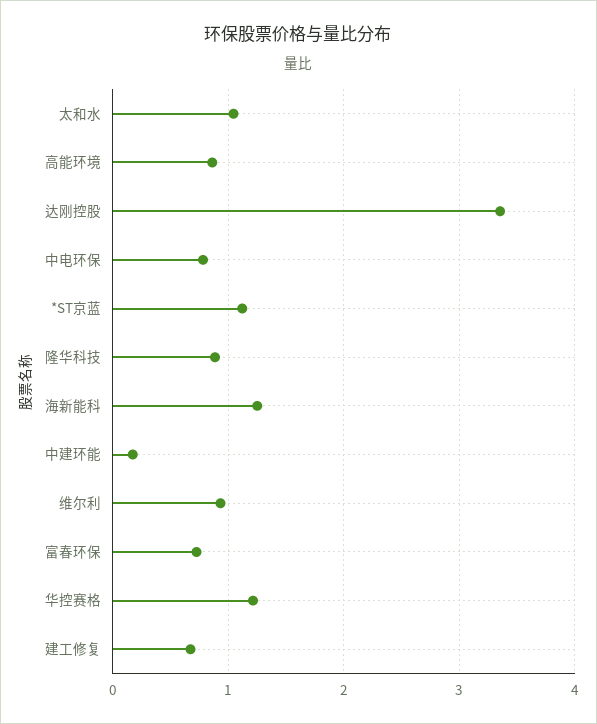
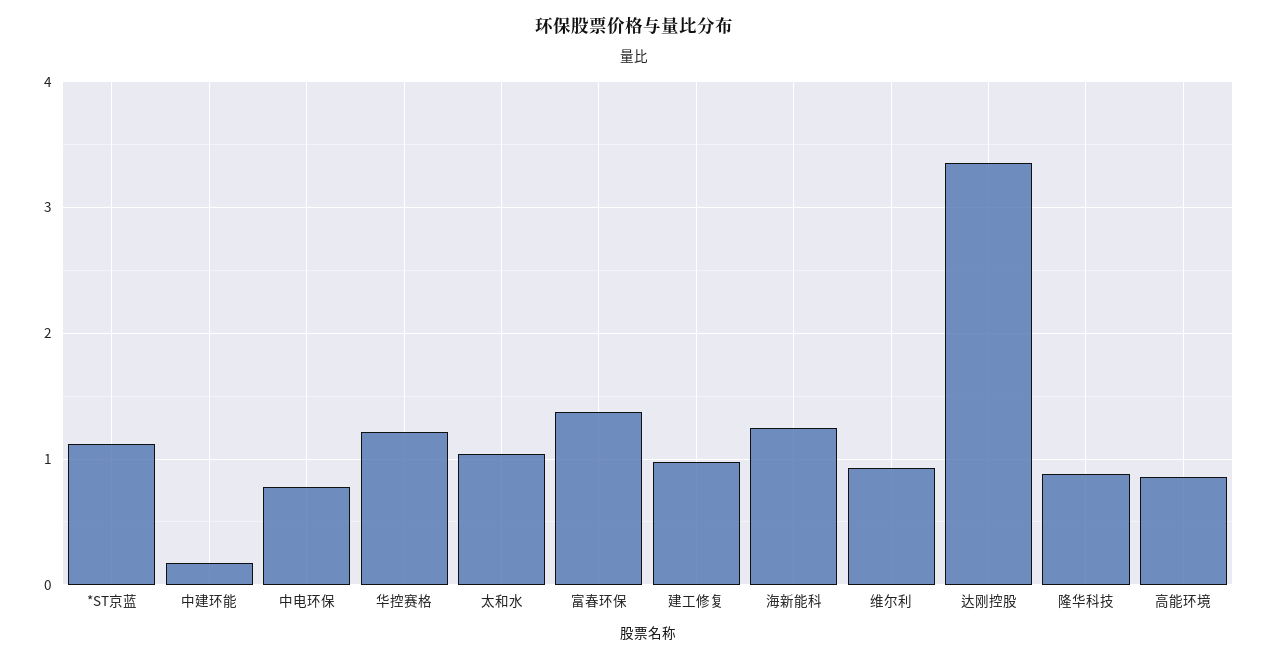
  {
    "太和水": 1,
    "高能环境": 0.9,
    "达刚控股": 3.4,
    "中电环保": 0.8,
    "*ST京蓝": 1.1,
    "隆华科技": 0.9,
    "海新能科": 1.3,
    "中建环能": 0.2,
    "维尔利": 0.9,
-   "富春环保": 0.7,
+   "富春环保": 1.4,
    "华控赛格": 1.2,
-   "建工修复": 0.7
+   "建工修复": 1
  }

